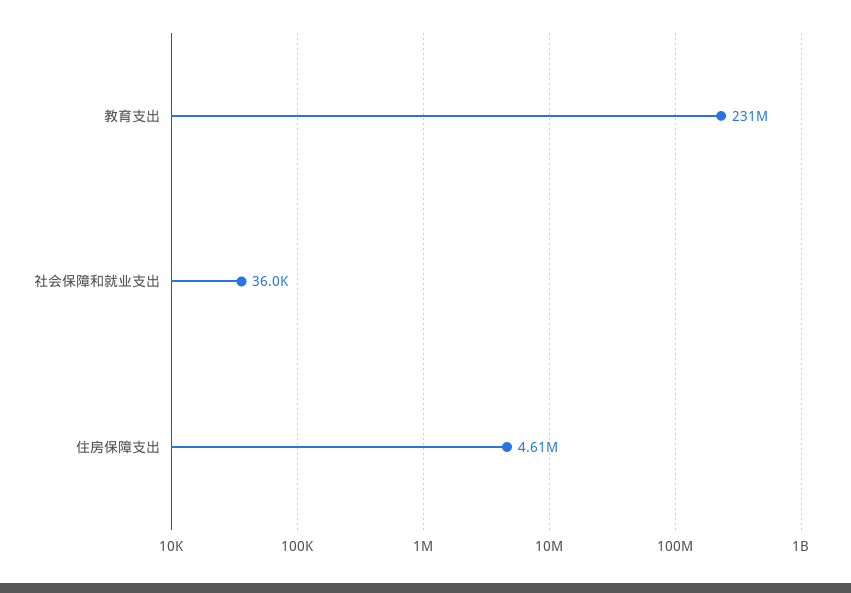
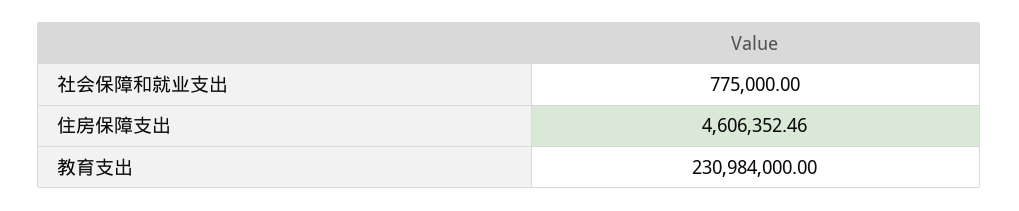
  {
    "教育支出": 230984000,
-   "社会保障和就业支出": 36000,
+   "社会保障和就业支出": 775000,
    "住房保障支出": 4606352.46
  }

